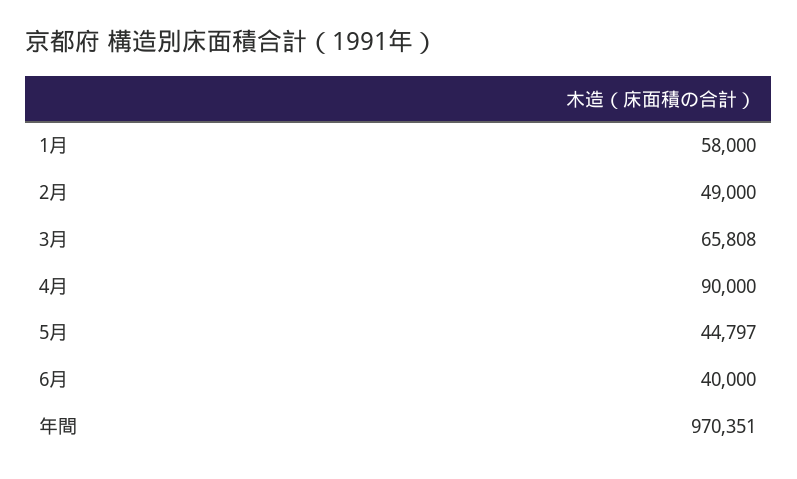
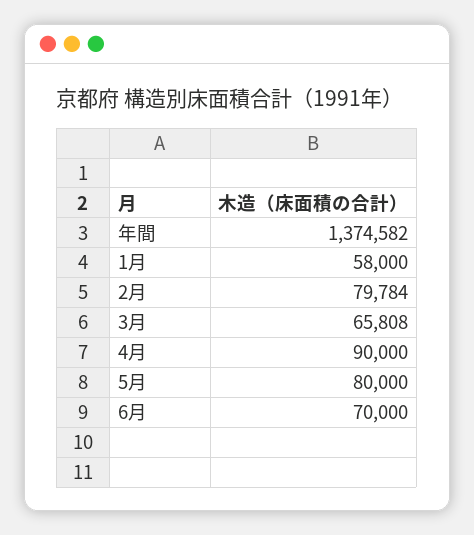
  {
    "1月": 58000,
-   "2月": 49000,
+   "2月": 79784,
    "3月": 65808,
    "4月": 90000,
-   "5月": 44797,
+   "5月": 80000,
-   "6月": 40000,
+   "6月": 70000,
-   "年間": 970351
+   "年間": 1374582
  }

